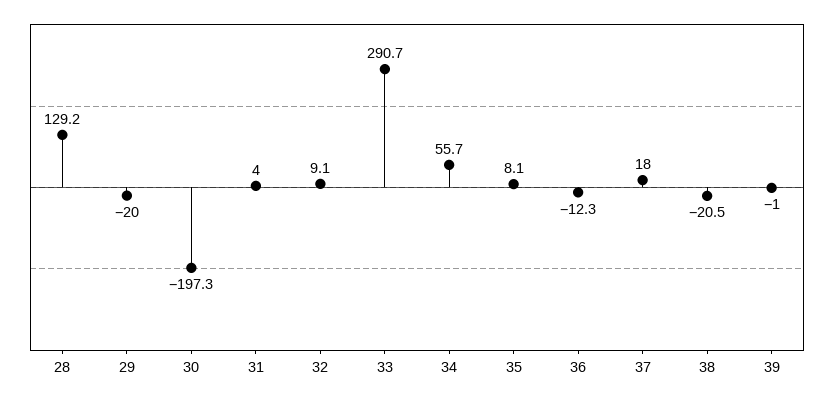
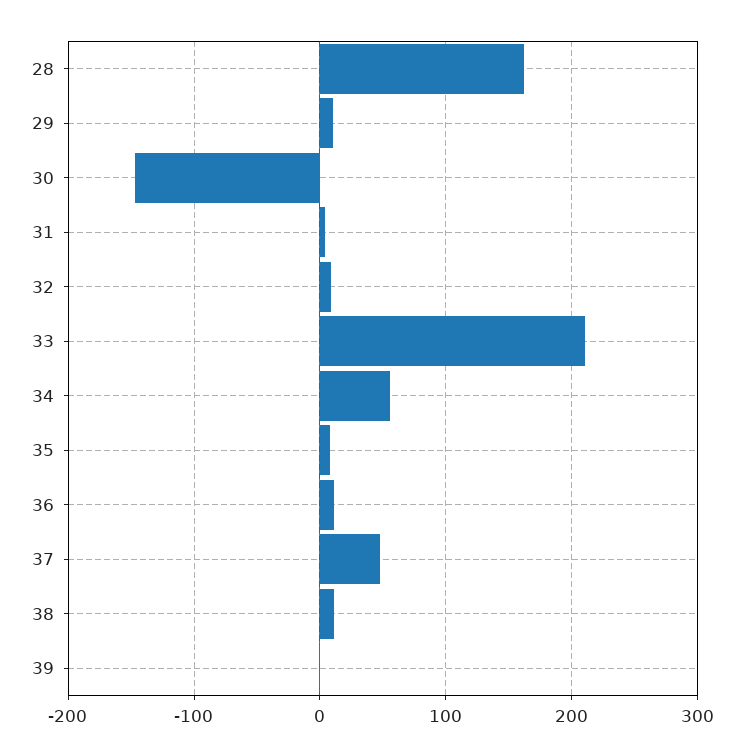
  {
-   "28": 129.2,
+   "28": 160,
-   "29": -20,
+   "29": 10,
-   "30": -197.3,
+   "30": -150,
    "31": 4,
    "32": 9.1,
-   "33": 290.7,
+   "33": 210,
    "34": 55.7,
    "35": 8.1,
-   "36": -12.3,
+   "36": 10,
-   "37": 18,
+   "37": 50,
-   "38": -20.5,
+   "38": 10,
    "39": -1
  }

